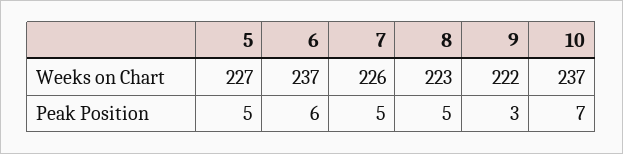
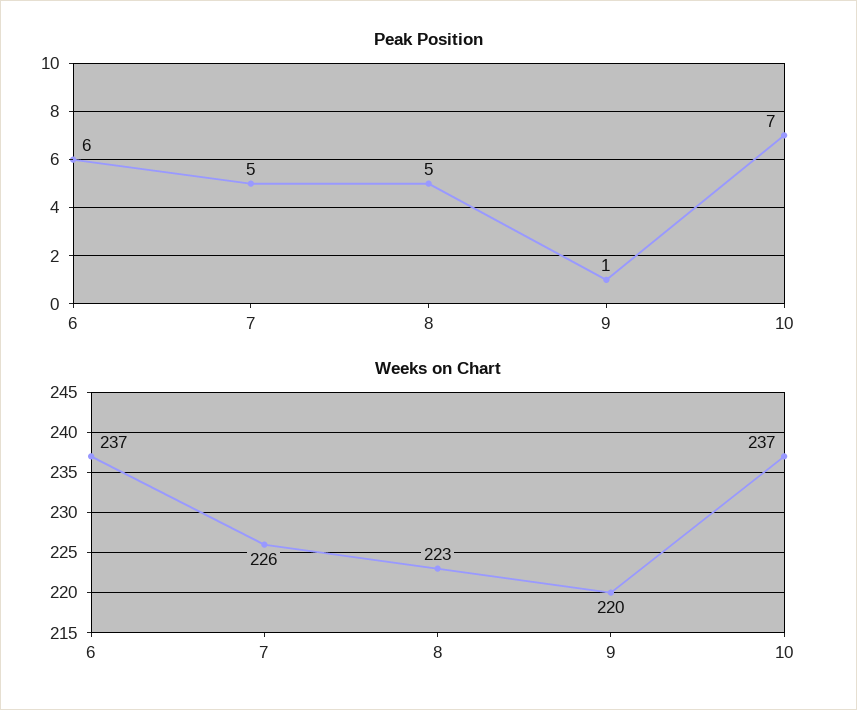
  {
    "Weeks on Chart": {
-     "5": 227,
      "6": 237,
      "7": 226,
      "8": 223,
-     "9": 222,
+     "9": 220,
      "10": 237
    },
    "Peak Position": {
-     "5": 5,
      "6": 6,
      "7": 5,
      "8": 5,
-     "9": 3,
+     "9": 1,
      "10": 7
    }
  }

